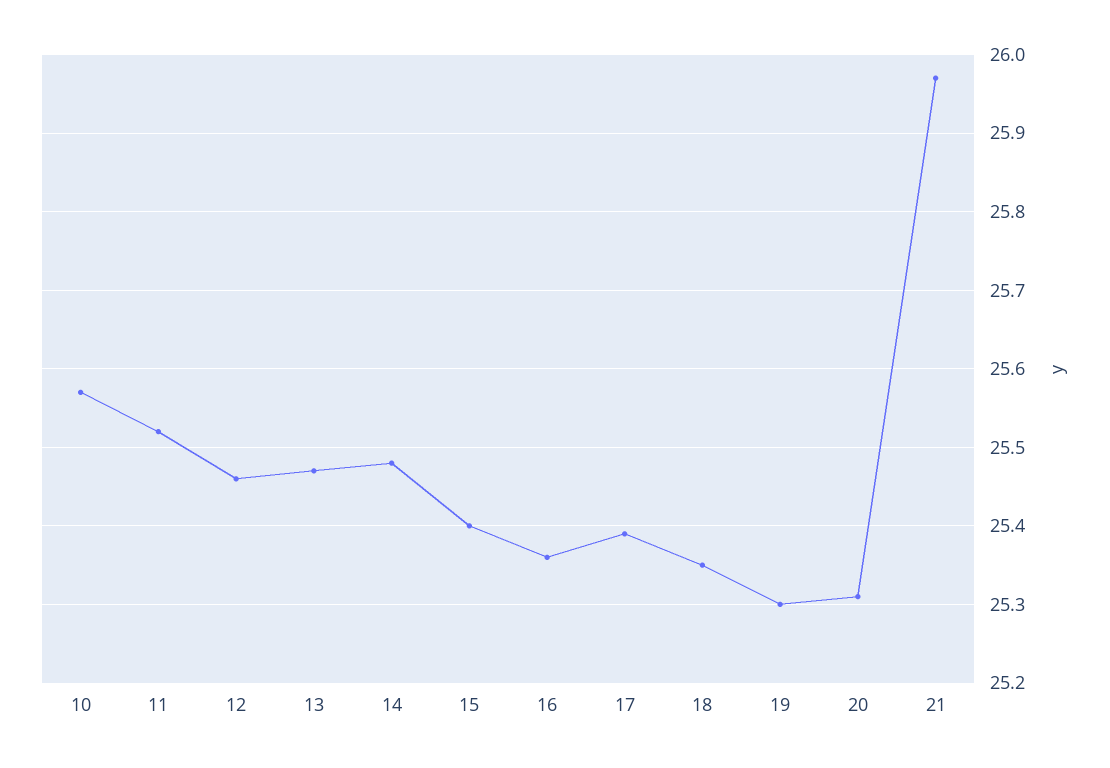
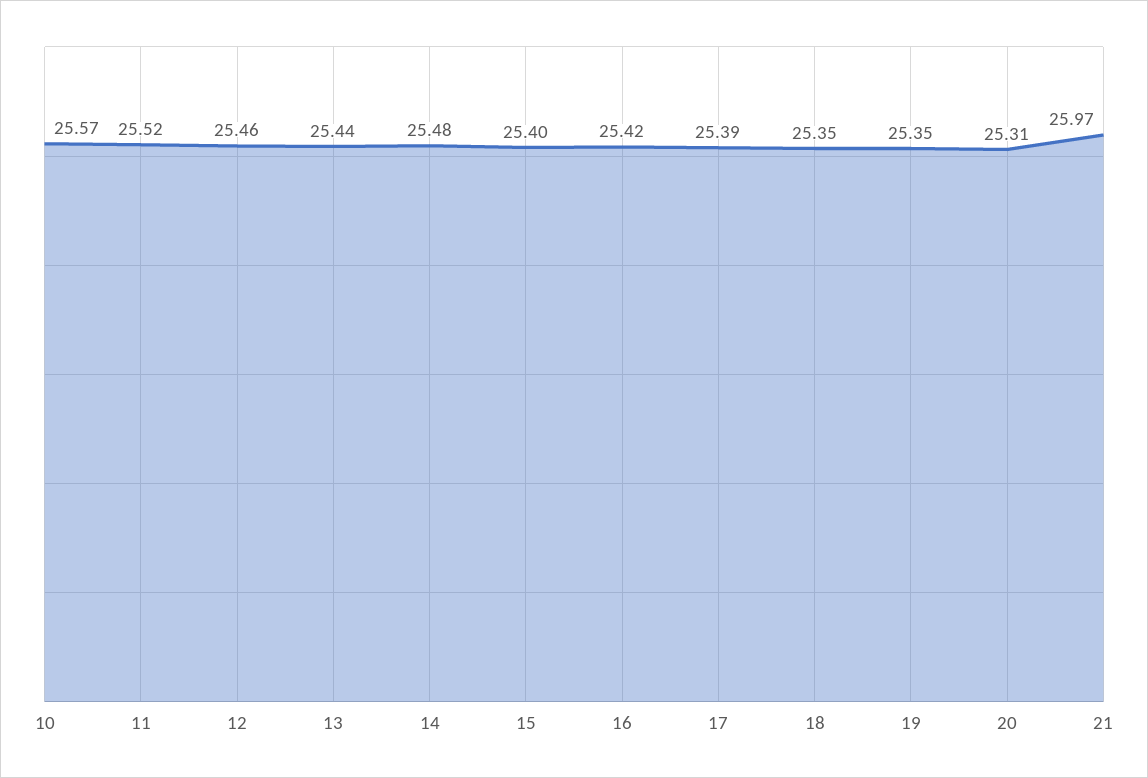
  {
    "10": 25.57,
    "11": 25.52,
    "12": 25.46,
-   "13": 25.47,
+   "13": 25.44,
    "14": 25.48,
    "15": 25.4,
-   "16": 25.36,
+   "16": 25.42,
    "17": 25.39,
    "18": 25.35,
-   "19": 25.3,
+   "19": 25.35,
    "20": 25.31,
    "21": 25.97
  }

